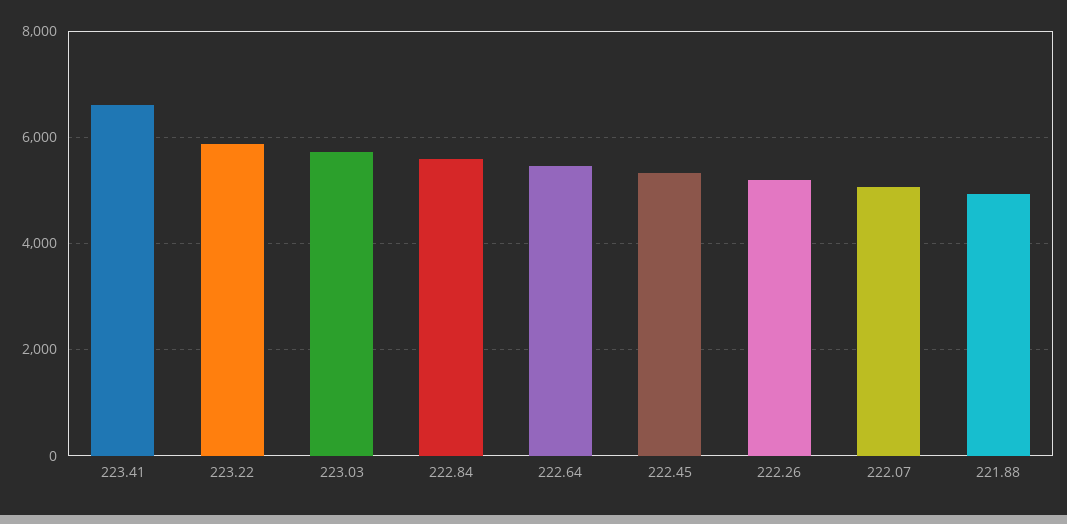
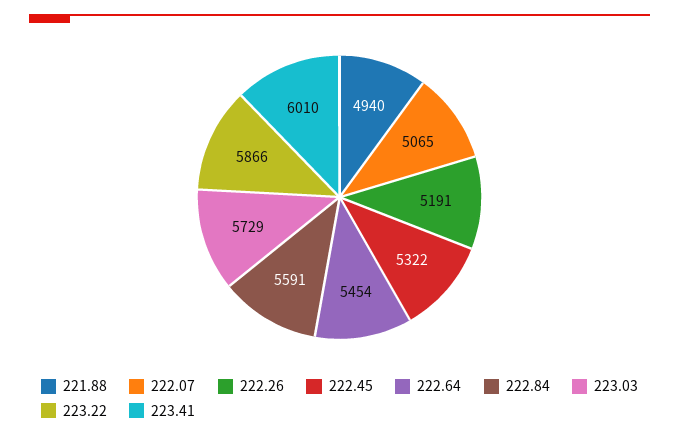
  {
-   "223.41": 6600,
+   "223.41": 6010,
    "223.22": 5866,
    "223.03": 5729,
    "222.84": 5591,
    "222.64": 5454,
    "222.45": 5322,
    "222.26": 5191,
    "222.07": 5065,
    "221.88": 4940
  }

